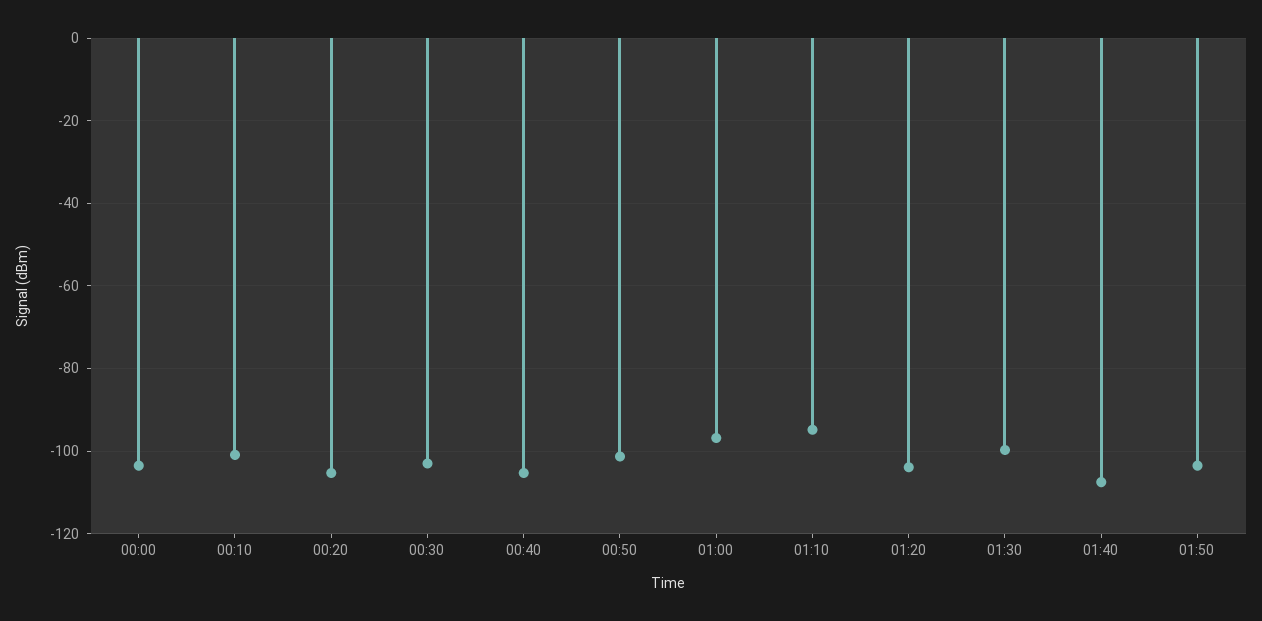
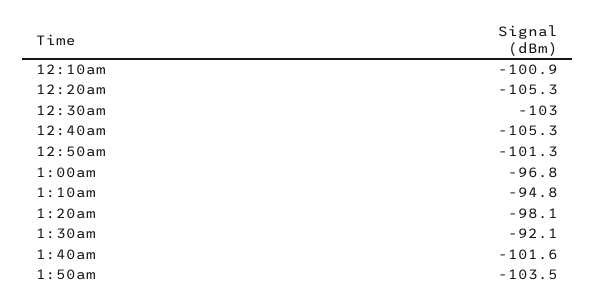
  {
-   "00:00": -104,
    "00:10": -100.9,
    "00:20": -105.3,
    "00:30": -103,
    "00:40": -105.3,
    "00:50": -101.3,
    "01:00": -96.8,
    "01:10": -94.8,
-   "01:20": -104,
+   "01:20": -98.1,
-   "01:30": -100,
+   "01:30": -92.1,
-   "01:40": -108,
+   "01:40": -101.6,
    "01:50": -103.5
  }

